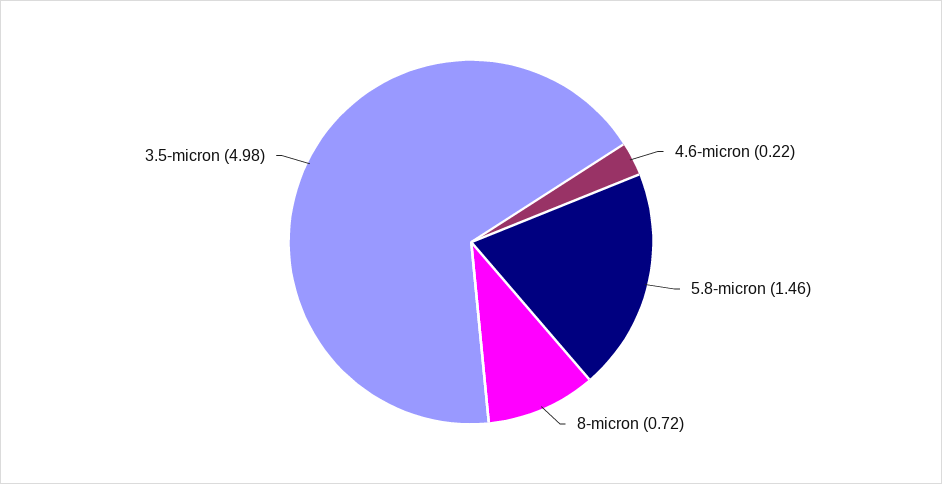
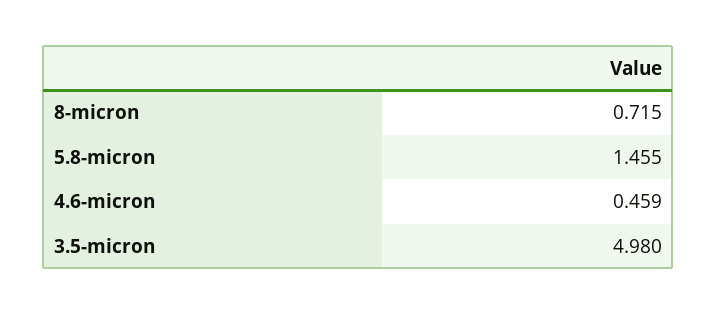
  {
-   "4.6-micron": 0.22,
+   "4.6-micron": 0.459,
    "5.8-micron": 1.455,
    "8-micron": 0.715,
    "3.5-micron": 4.98
  }

